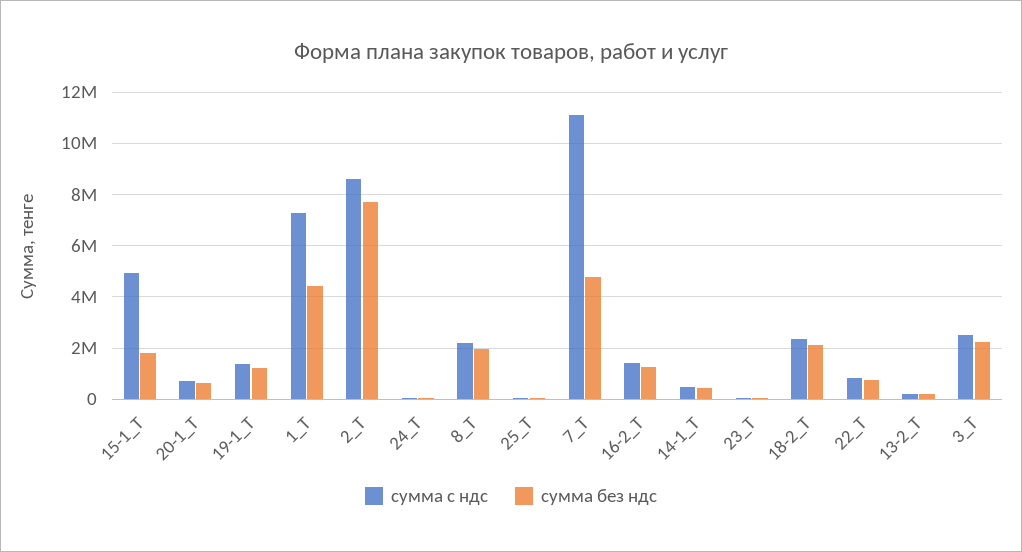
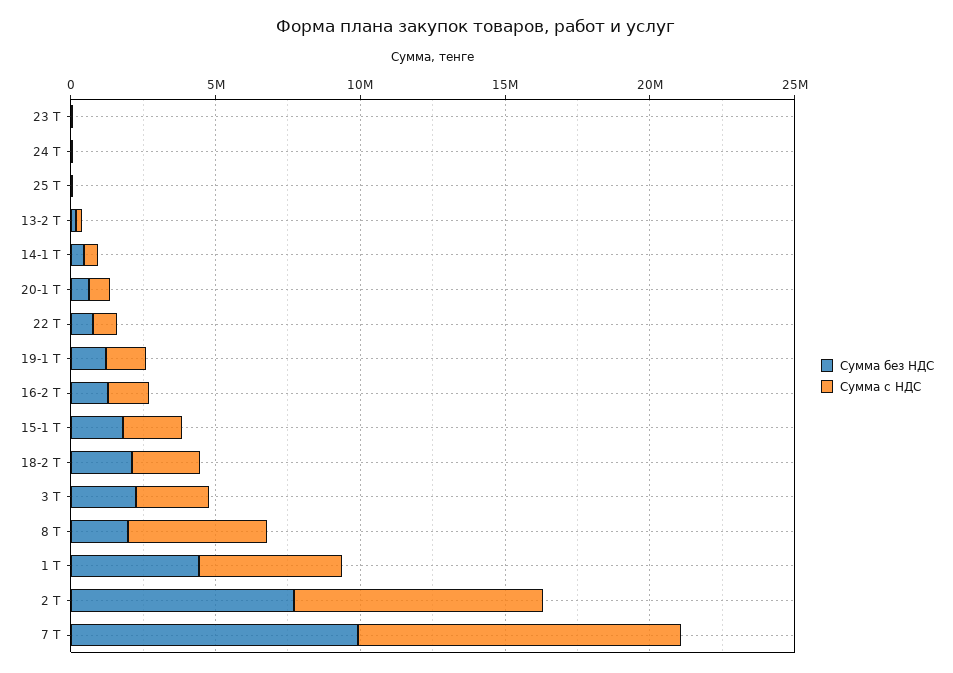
  {
    "сумма с ндс": {
-     "15-1_Т": 5000000,
+     "15-1_Т": 2000000,
      "20-1_Т": 750000,
      "19-1_Т": 1250000,
-     "1_Т": 7250000,
+     "1_Т": 5000000,
      "2_Т": 8500000,
      "24_Т": 0,
-     "8_Т": 2250000,
+     "8_Т": 5000000,
      "25_Т": 0,
      "7_Т": 11250000,
      "16-2_Т": 1500000,
      "14-1_Т": 500000,
      "23_Т": 0,
      "18-2_Т": 2250000,
      "22_Т": 750000,
      "13-2_Т": 250000,
      "3_Т": 2500000
    },
    "сумма без ндс": {
      "15-1_Т": 1750000,
      "20-1_Т": 750000,
      "19-1_Т": 1250000,
      "1_Т": 4500000,
      "2_Т": 7750000,
      "24_Т": 0,
      "8_Т": 2000000,
      "25_Т": 0,
-     "7_Т": 4750000,
+     "7_Т": 10000000,
      "16-2_Т": 1250000,
      "14-1_Т": 500000,
      "23_Т": 0,
      "18-2_Т": 2000000,
      "22_Т": 750000,
      "13-2_Т": 250000,
      "3_Т": 2250000
    }
  }

